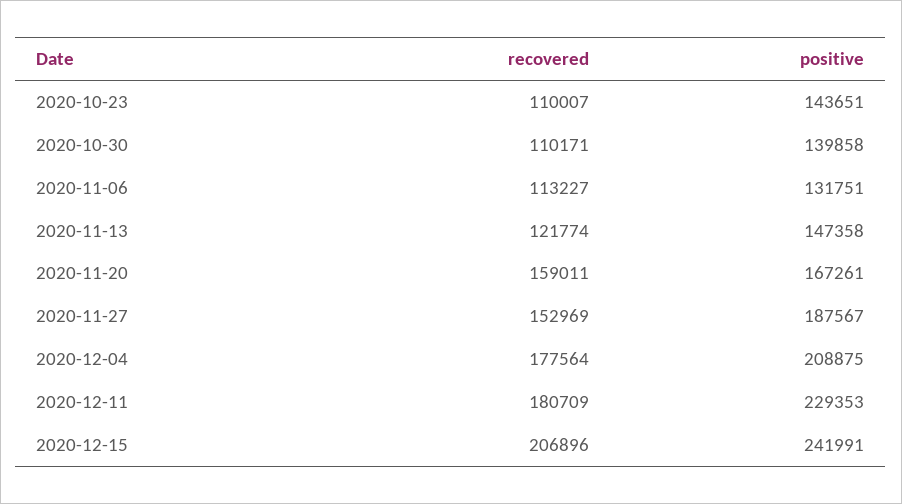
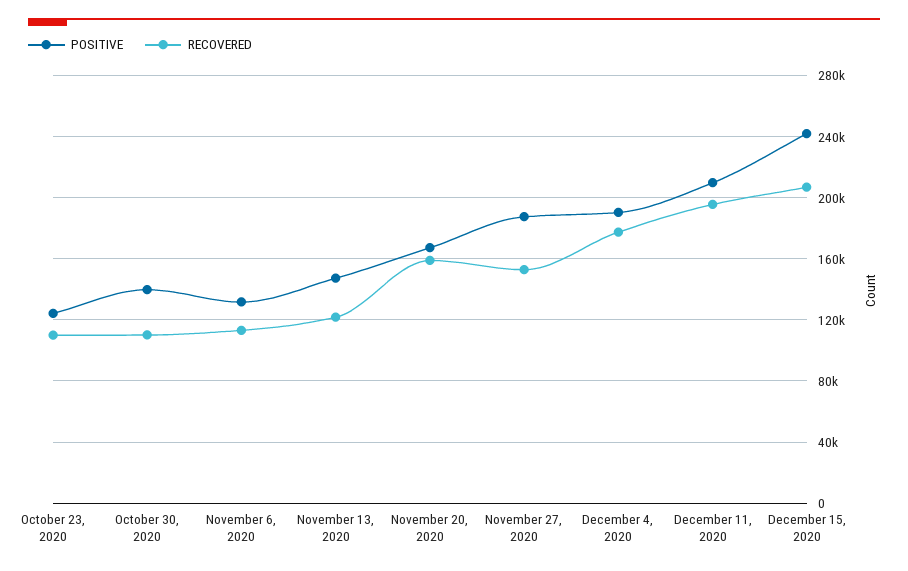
  {
    "recovered": {
      "2020-10-23": 110007,
      "2020-10-30": 110171,
      "2020-11-06": 113227,
      "2020-11-13": 121774,
      "2020-11-20": 159011,
      "2020-11-27": 152969,
      "2020-12-04": 177564,
-     "2020-12-11": 180709,
+     "2020-12-11": 195000,
      "2020-12-15": 206896
    },
    "positive": {
-     "2020-10-23": 143651,
+     "2020-10-23": 125000,
      "2020-10-30": 139858,
      "2020-11-06": 131751,
      "2020-11-13": 147358,
      "2020-11-20": 167261,
      "2020-11-27": 187567,
-     "2020-12-04": 208875,
+     "2020-12-04": 190000,
-     "2020-12-11": 229353,
+     "2020-12-11": 210000,
      "2020-12-15": 241991
    }
  }

